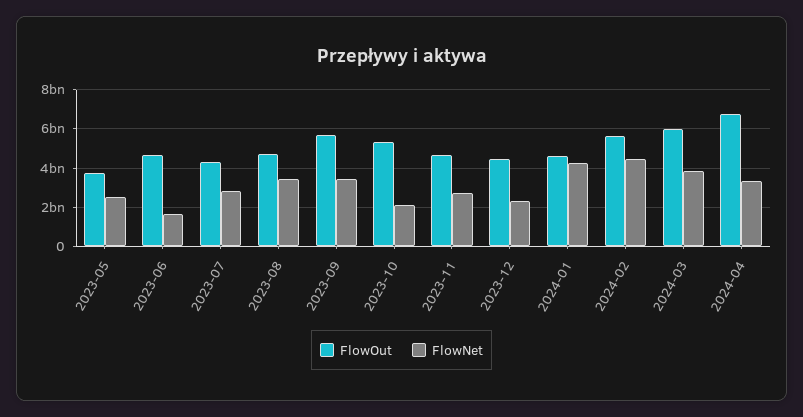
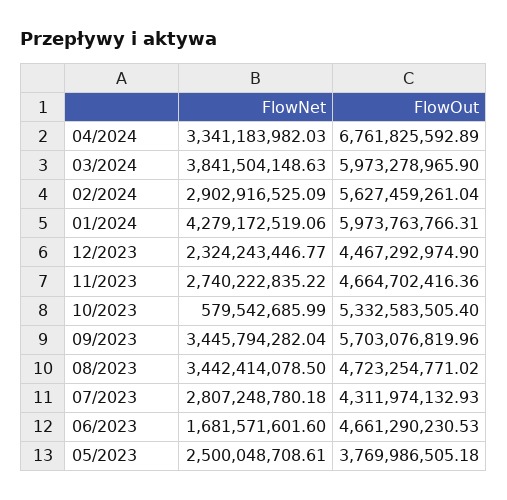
  {
    "FlowOut": {
      "2023-05": 3769986505.18,
      "2023-06": 4661290230.53,
      "2023-07": 4311974132.93,
      "2023-08": 4723254771.02,
      "2023-09": 5703076819.96,
      "2023-10": 5332583505.4,
      "2023-11": 4664702416.36,
      "2023-12": 4467292974.9,
-     "2024-01": 4500000000,
+     "2024-01": 5973763766.31,
      "2024-02": 5627459261.04,
      "2024-03": 5973278965.9,
      "2024-04": 6761825592.89
    },
    "FlowNet": {
      "2023-05": 2500048708.61,
      "2023-06": 1681571601.6,
      "2023-07": 2807248780.18,
      "2023-08": 3442414078.5,
      "2023-09": 3445794282.04,
-     "2023-10": 2000000000,
+     "2023-10": 579542685.99,
      "2023-11": 2740222835.22,
      "2023-12": 2324243446.77,
      "2024-01": 4279172519.06,
-     "2024-02": 4500000000,
+     "2024-02": 2902916525.09,
      "2024-03": 3841504148.63,
      "2024-04": 3341183982.03
    }
  }

